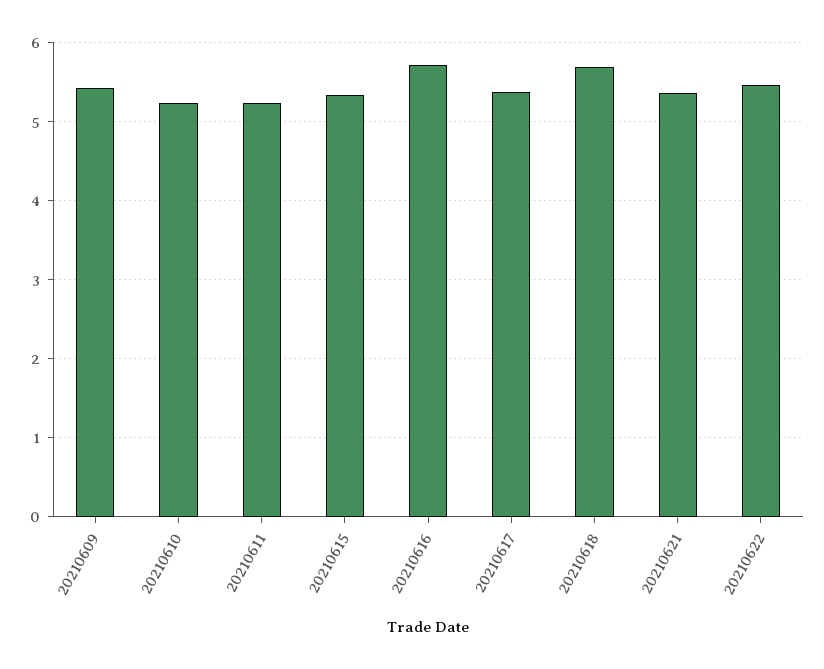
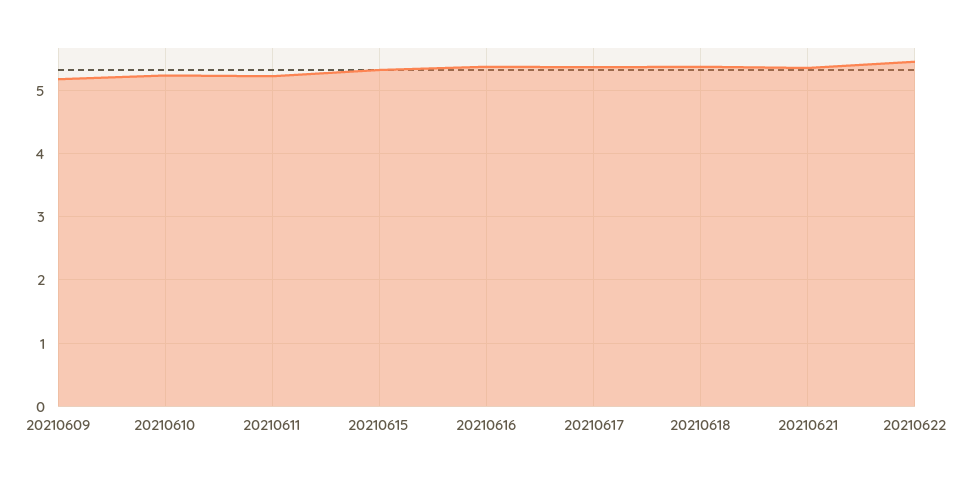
  {
-   "20210609": 5.4,
+   "20210609": 5.2,
    "20210610": 5.2,
    "20210611": 5.2,
    "20210615": 5.3,
-   "20210616": 5.7,
+   "20210616": 5.4,
    "20210617": 5.4,
-   "20210618": 5.7,
+   "20210618": 5.4,
    "20210621": 5.4,
    "20210622": 5.5
  }

